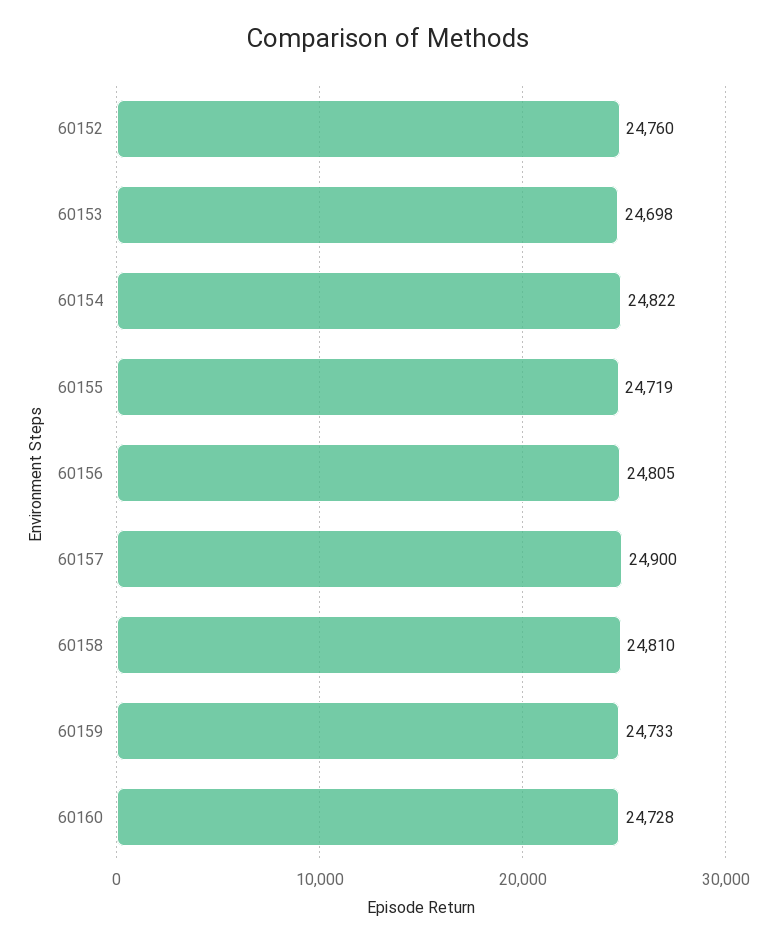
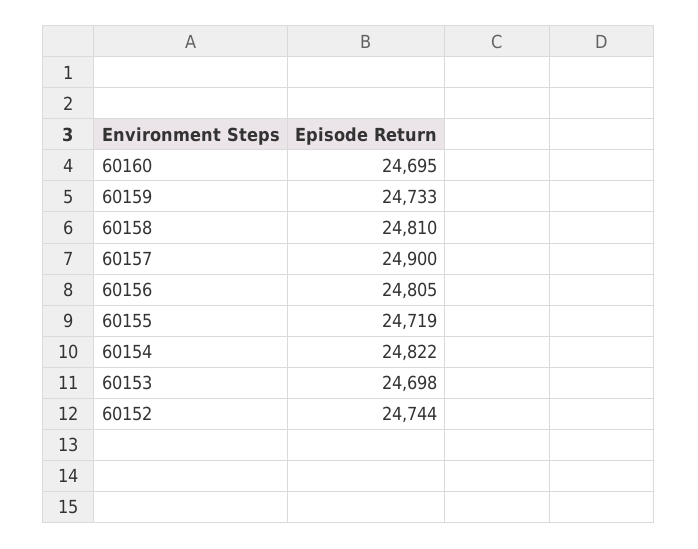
  {
-   "60152": 24760,
+   "60152": 24744,
    "60153": 24698,
    "60154": 24822,
    "60155": 24719,
    "60156": 24805,
    "60157": 24900,
    "60158": 24810,
    "60159": 24733,
-   "60160": 24728
+   "60160": 24695
  }

